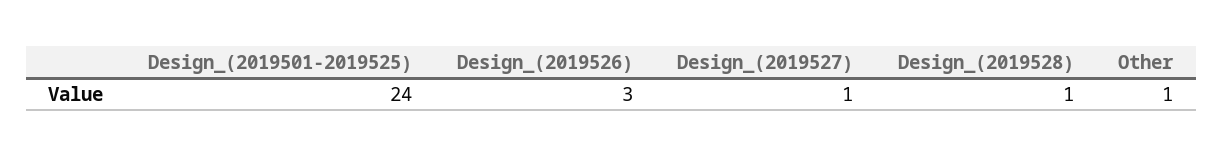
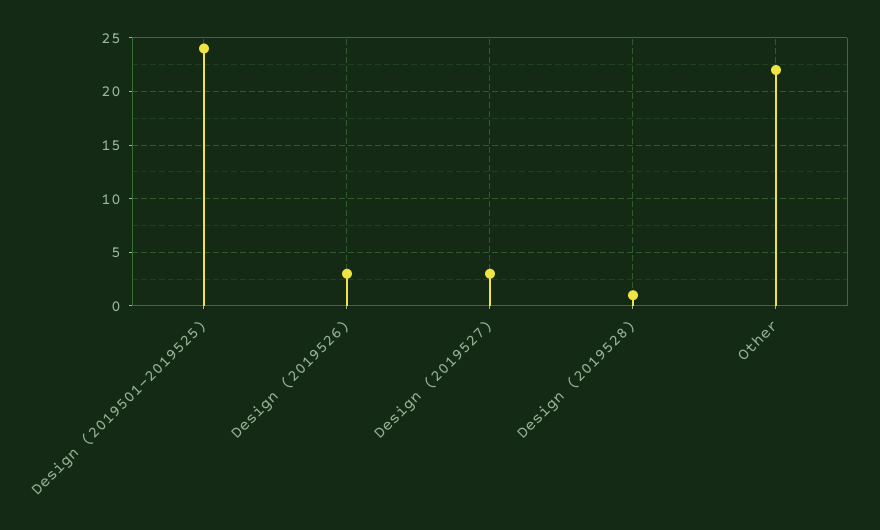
  {
    "Design_(2019501-2019525)": 24,
    "Design_(2019526)": 3,
-   "Design_(2019527)": 1,
+   "Design_(2019527)": 3,
    "Design_(2019528)": 1,
-   "Other": 1
+   "Other": 22
  }

